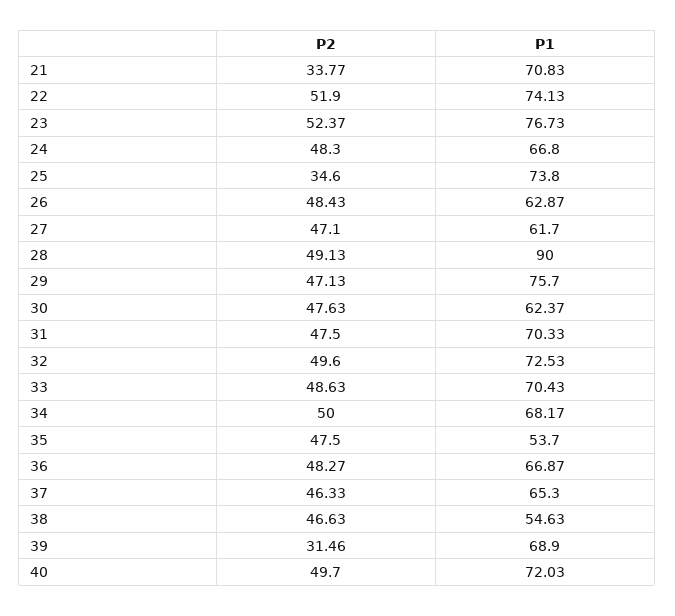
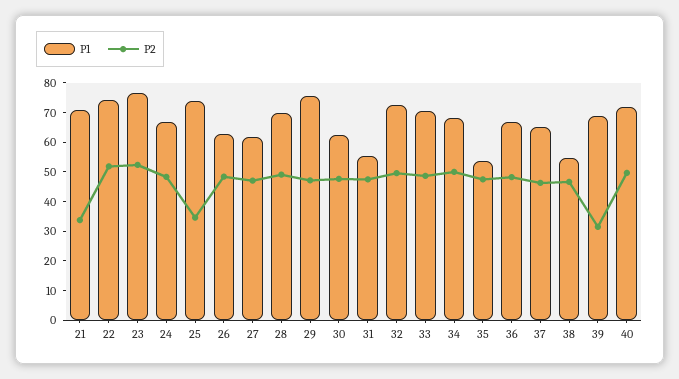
  {
    "P2": {
      "21": 33.77,
      "22": 51.9,
      "23": 52.37,
      "24": 48.3,
      "25": 34.6,
      "26": 48.43,
      "27": 47.1,
      "28": 49.13,
      "29": 47.13,
      "30": 47.63,
      "31": 47.5,
      "32": 49.6,
      "33": 48.63,
      "34": 50,
      "35": 47.5,
      "36": 48.27,
      "37": 46.33,
      "38": 46.63,
      "39": 31.46,
      "40": 49.7
    },
    "P1": {
      "21": 70.83,
      "22": 74.13,
      "23": 76.73,
      "24": 66.8,
      "25": 73.8,
      "26": 62.87,
      "27": 61.7,
-     "28": 90,
+     "28": 70,
      "29": 75.7,
      "30": 62.37,
-     "31": 70.33,
+     "31": 55,
      "32": 72.53,
      "33": 70.43,
      "34": 68.17,
      "35": 53.7,
      "36": 66.87,
      "37": 65.3,
      "38": 54.63,
      "39": 68.9,
      "40": 72.03
    }
  }

